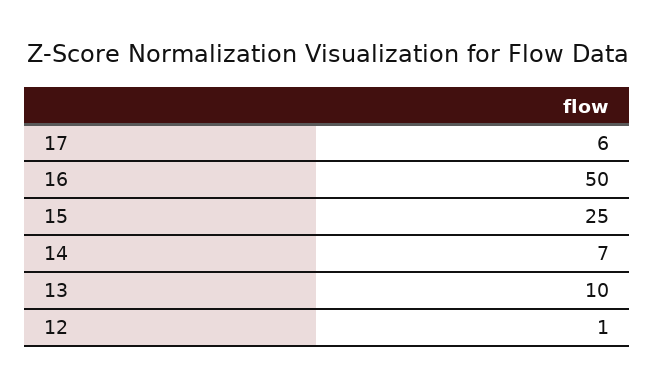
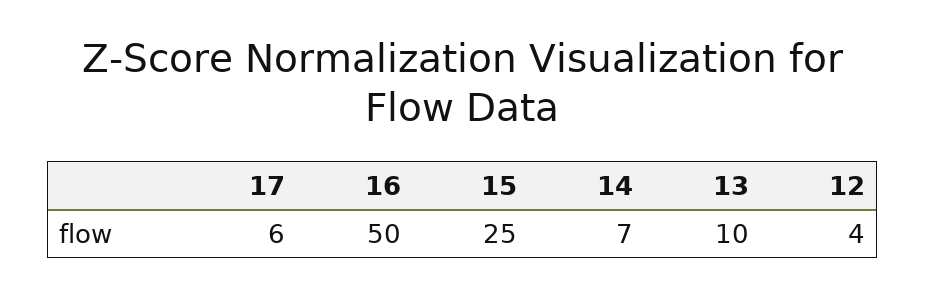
  {
    "17": 6,
    "16": 50,
    "15": 25,
    "14": 7,
    "13": 10,
-   "12": 1
+   "12": 4
  }

